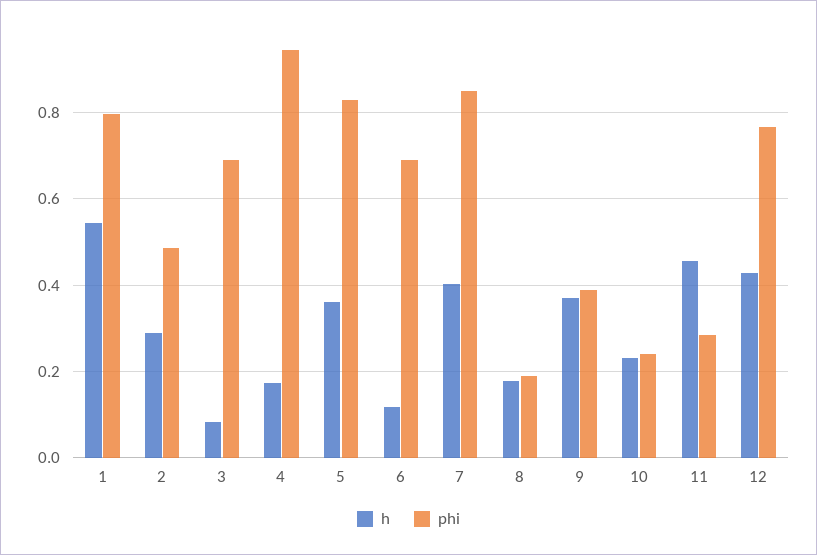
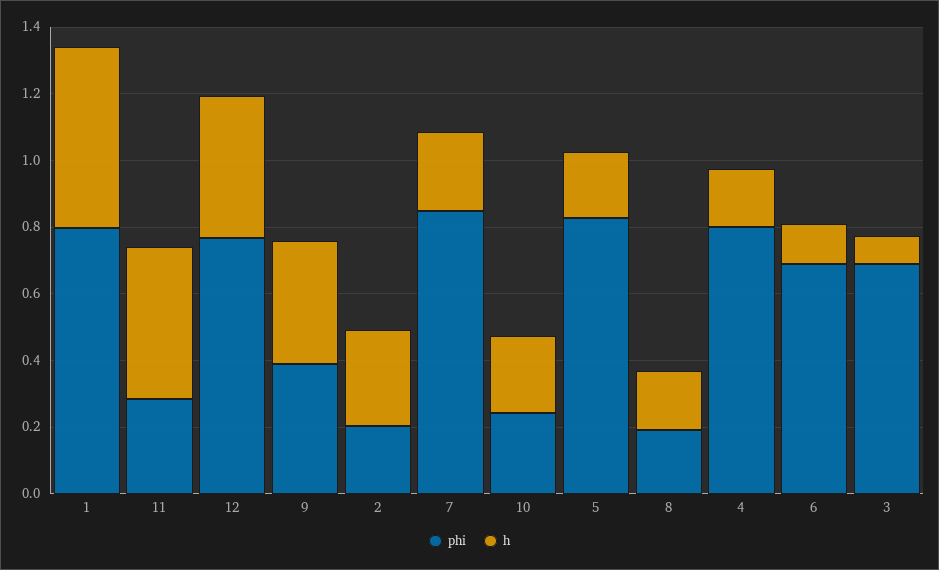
  {
    "h": {
      "1": 0.54,
      "2": 0.28,
      "3": 0.08,
      "4": 0.18,
-     "5": 0.36,
+     "5": 0.2,
      "6": 0.12,
-     "7": 0.4,
+     "7": 0.25,
      "8": 0.18,
      "9": 0.38,
      "10": 0.24,
      "11": 0.46,
      "12": 0.42
    },
    "phi": {
      "1": 0.8,
-     "2": 0.48,
+     "2": 0.2,
      "3": 0.7,
-     "4": 0.94,
+     "4": 0.8,
      "5": 0.82,
      "6": 0.7,
      "7": 0.84,
      "8": 0.2,
      "9": 0.38,
      "10": 0.24,
      "11": 0.28,
      "12": 0.76
    }
  }

